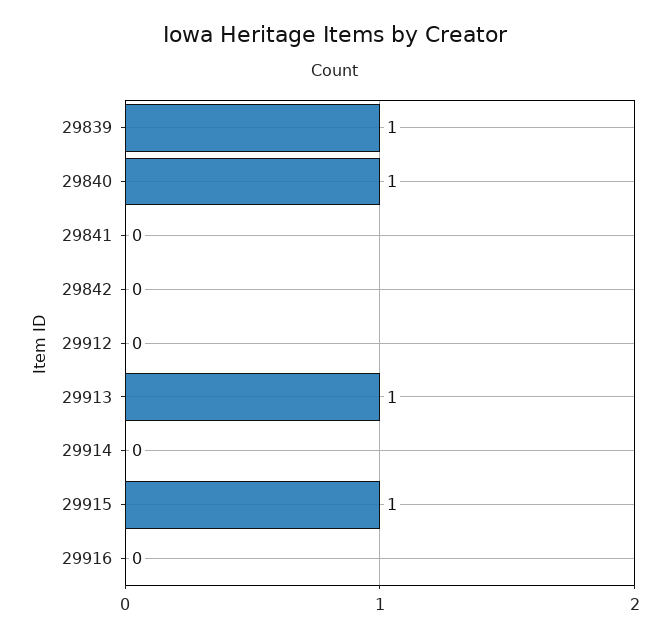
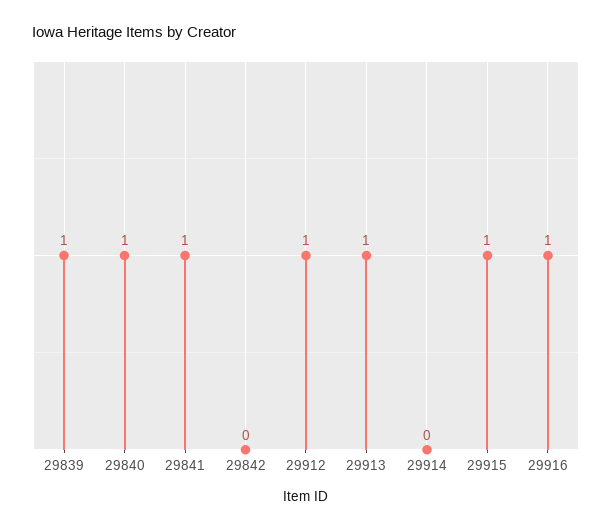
  {
    "29839": 1,
    "29840": 1,
-   "29841": 0,
+   "29841": 1,
    "29842": 0,
-   "29912": 0,
+   "29912": 1,
    "29913": 1,
    "29914": 0,
    "29915": 1,
-   "29916": 0
+   "29916": 1
  }

